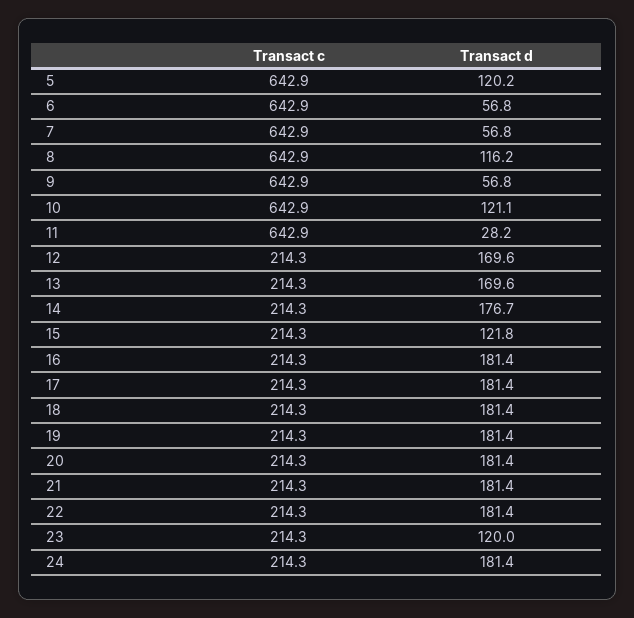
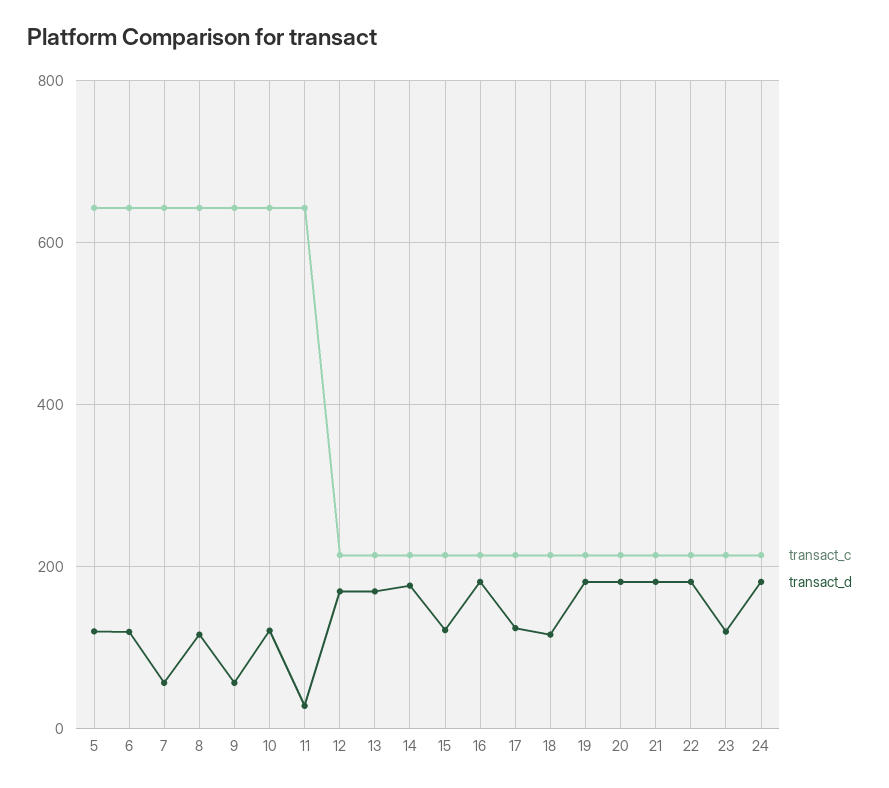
  {
    "Transact c": {
      "5": 642.9,
      "6": 642.9,
      "7": 642.9,
      "8": 642.9,
      "9": 642.9,
      "10": 642.9,
      "11": 642.9,
      "12": 214.3,
      "13": 214.3,
      "14": 214.3,
      "15": 214.3,
      "16": 214.3,
      "17": 214.3,
      "18": 214.3,
      "19": 214.3,
      "20": 214.3,
      "21": 214.3,
      "22": 214.3,
      "23": 214.3,
      "24": 214.3
    },
    "Transact d": {
      "5": 120.2,
-     "6": 56.8,
+     "6": 120,
      "7": 56.8,
      "8": 116.2,
      "9": 56.8,
      "10": 121.1,
      "11": 28.2,
      "12": 169.6,
      "13": 169.6,
      "14": 176.7,
      "15": 121.8,
      "16": 181.4,
-     "17": 181.4,
+     "17": 120,
-     "18": 181.4,
+     "18": 120,
      "19": 181.4,
      "20": 181.4,
      "21": 181.4,
      "22": 181.4,
      "23": 120,
      "24": 181.4
    }
  }

